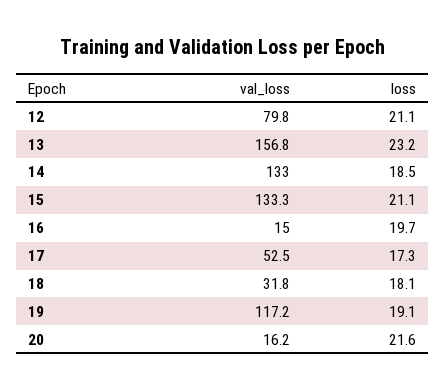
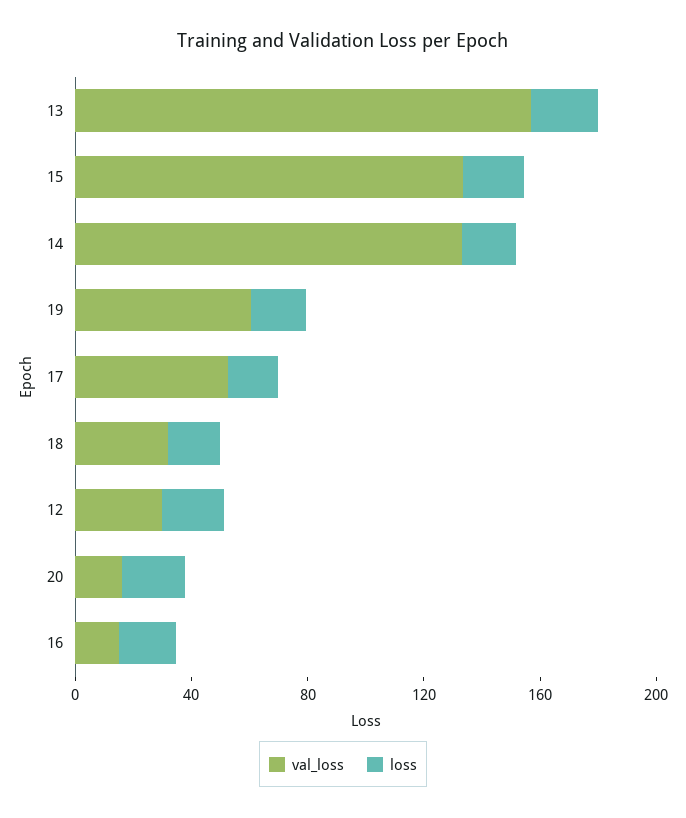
  {
    "val_loss": {
-     "12": 79.8,
+     "12": 30,
      "13": 156.8,
      "14": 133,
      "15": 133.3,
      "16": 15,
      "17": 52.5,
      "18": 31.8,
-     "19": 117.2,
+     "19": 60,
      "20": 16.2
    },
    "loss": {
      "12": 21.1,
      "13": 23.2,
      "14": 18.5,
      "15": 21.1,
      "16": 19.7,
      "17": 17.3,
      "18": 18.1,
      "19": 19.1,
      "20": 21.6
    }
  }

